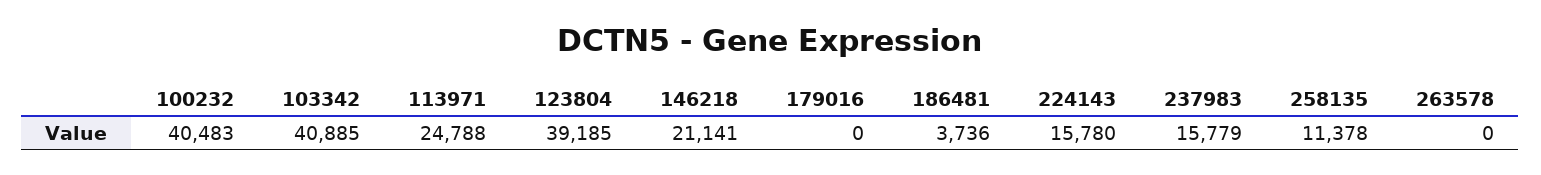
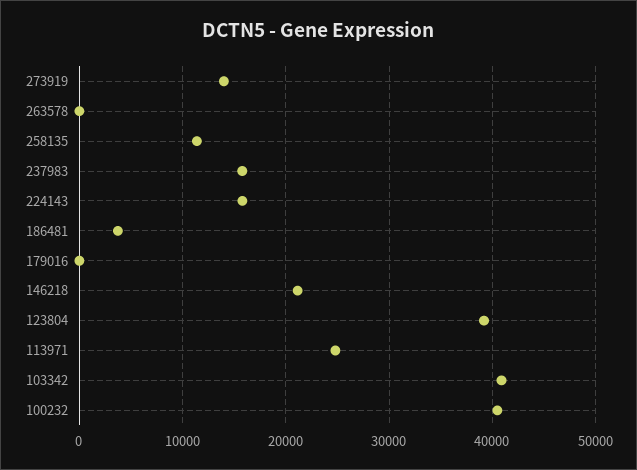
  {
    "100232": 40483,
    "103342": 40885,
    "113971": 24788,
    "123804": 39185,
    "146218": 21141,
    "179016": 0,
    "186481": 3736,
    "224143": 15780,
    "237983": 15779,
    "258135": 11378,
-   "263578": 0
+   "263578": 0,
+   "273919": 14000
  }

